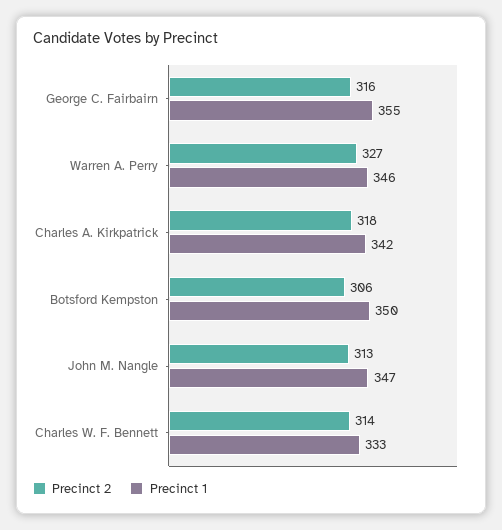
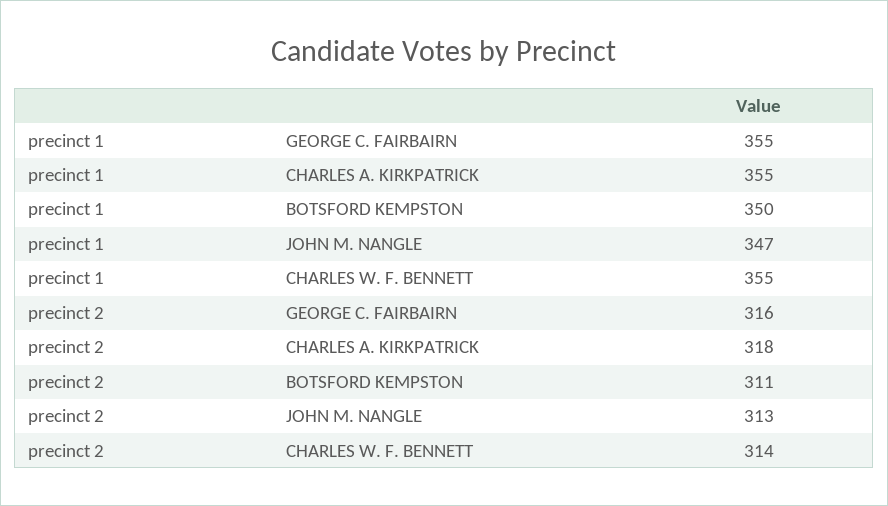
  {
    "Precinct 2": {
      "George C. Fairbairn": 316,
-     "Warren A. Perry": 327,
      "Charles A. Kirkpatrick": 318,
-     "Botsford Kempston": 306,
+     "Botsford Kempston": 311,
      "John M. Nangle": 313,
      "Charles W. F. Bennett": 314
    },
    "Precinct 1": {
      "George C. Fairbairn": 355,
-     "Warren A. Perry": 346,
-     "Charles A. Kirkpatrick": 342,
+     "Charles A. Kirkpatrick": 355,
      "Botsford Kempston": 350,
      "John M. Nangle": 347,
-     "Charles W. F. Bennett": 333
+     "Charles W. F. Bennett": 355
    }
  }

